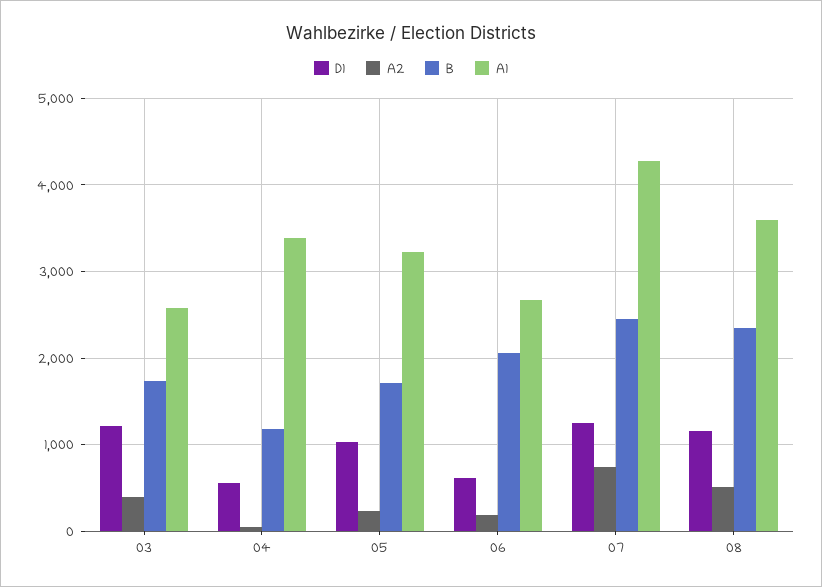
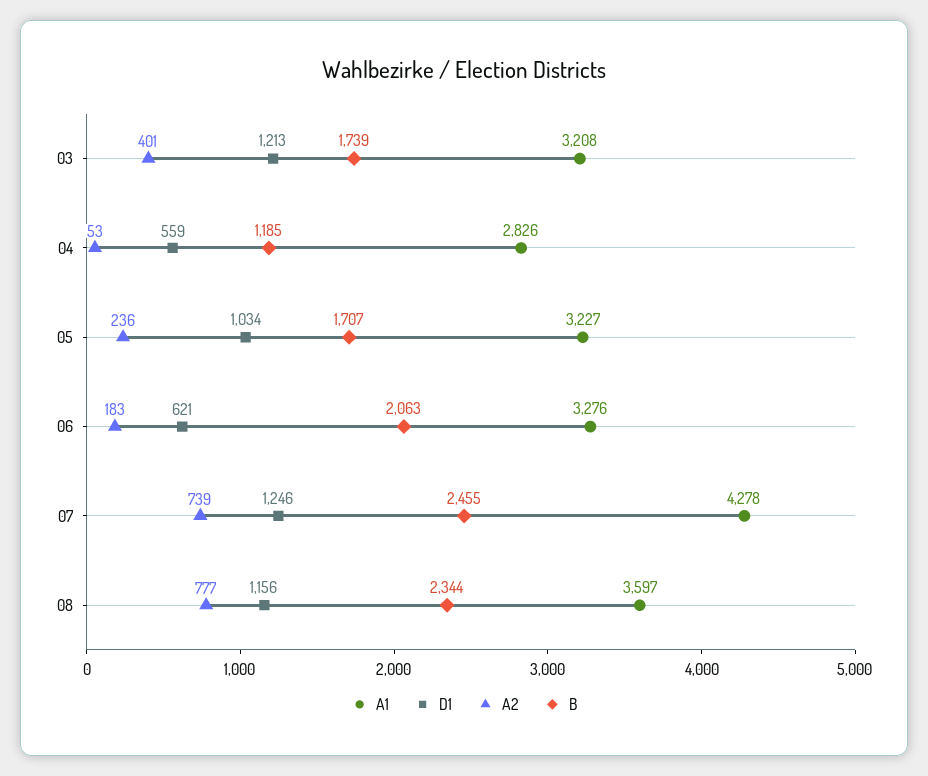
  {
    "D1": {
      "03": 1213,
      "04": 559,
      "05": 1034,
      "06": 621,
      "07": 1246,
      "08": 1156
    },
    "A2": {
      "03": 401,
      "04": 53,
      "05": 236,
      "06": 183,
      "07": 739,
-     "08": 500
+     "08": 777
    },
    "B": {
      "03": 1739,
      "04": 1185,
      "05": 1707,
      "06": 2063,
      "07": 2455,
      "08": 2344
    },
    "A1": {
-     "03": 2600,
+     "03": 3208,
-     "04": 3400,
+     "04": 2826,
      "05": 3227,
-     "06": 2700,
+     "06": 3276,
      "07": 4278,
      "08": 3597
    }
  }

